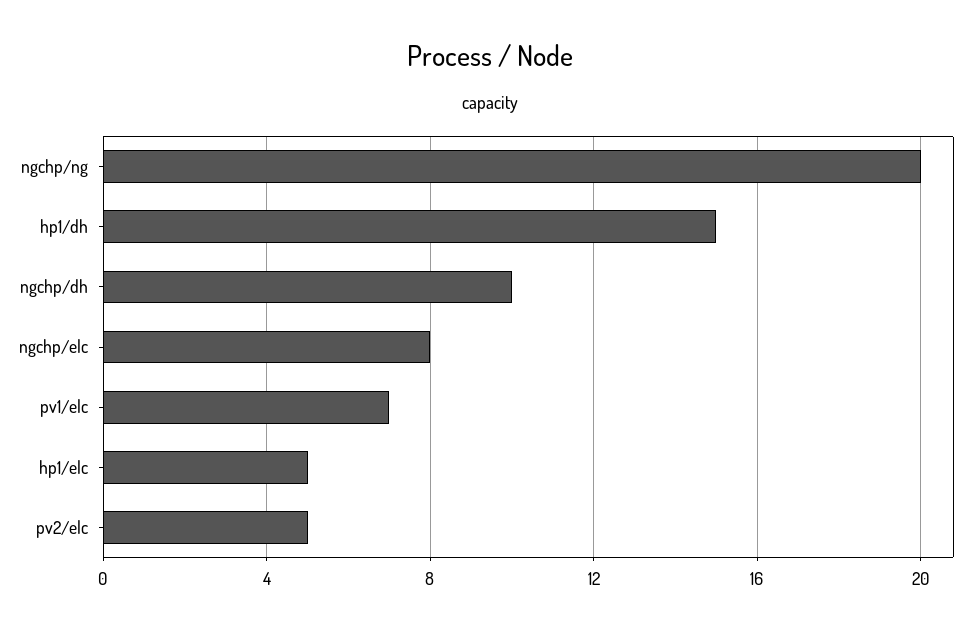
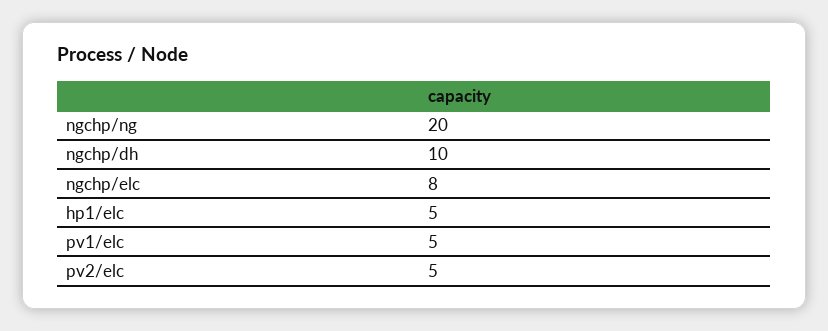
  {
    "ngchp/ng": 20,
-   "hp1/dh": 15,
    "ngchp/dh": 10,
    "ngchp/elc": 8,
-   "pv1/elc": 7,
+   "pv1/elc": 5,
    "hp1/elc": 5,
    "pv2/elc": 5
  }

